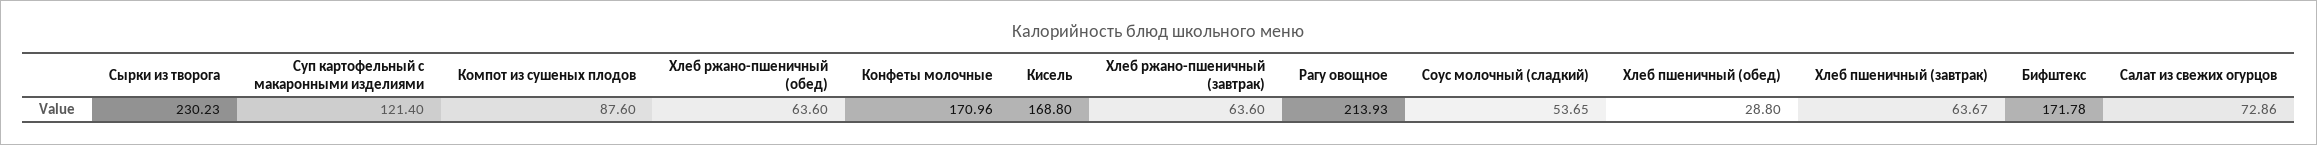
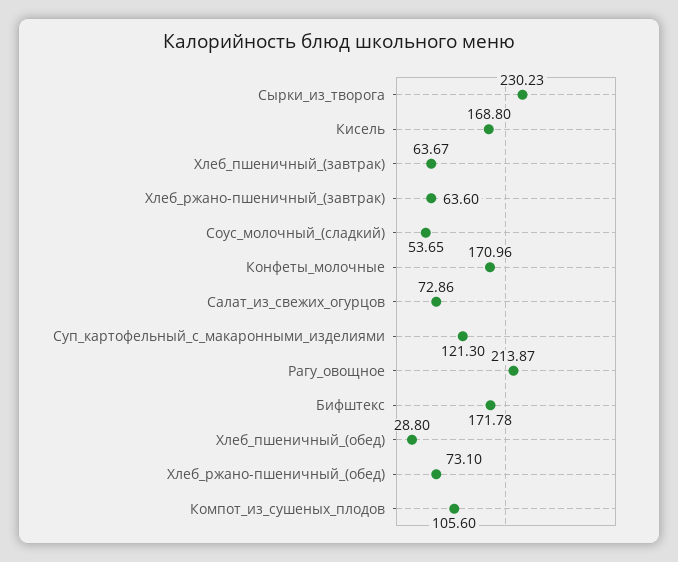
  {
    "Сырки из творога": 230.23,
-   "Суп картофельный с макаронными изделиями": 121.4,
+   "Суп картофельный с макаронными изделиями": 121.3,
-   "Компот из сушеных плодов": 87.6,
+   "Компот из сушеных плодов": 105.6,
-   "Хлеб ржано-пшеничный (обед)": 63.6,
+   "Хлеб ржано-пшеничный (обед)": 73.1,
    "Конфеты молочные": 170.96,
    "Кисель": 168.8,
    "Хлеб ржано-пшеничный (завтрак)": 63.6,
-   "Рагу овощное": 213.93,
+   "Рагу овощное": 213.87,
    "Соус молочный (сладкий)": 53.65,
    "Хлеб пшеничный (обед)": 28.8,
    "Хлеб пшеничный (завтрак)": 63.67,
    "Бифштекс": 171.78,
    "Салат из свежих огурцов": 72.86
  }

